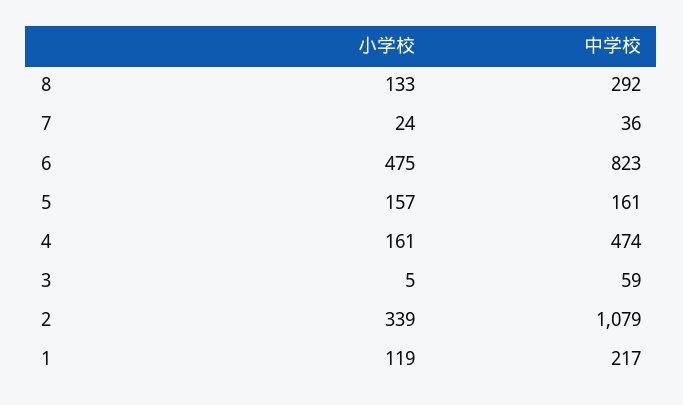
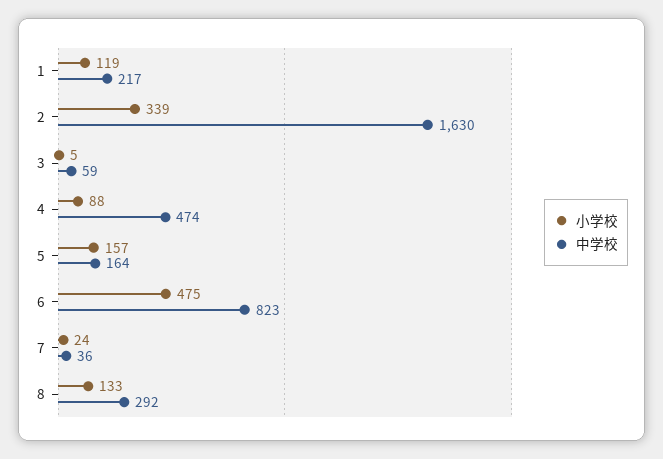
  {
    "小学校": {
      "8": 133,
      "7": 24,
      "6": 475,
      "5": 157,
-     "4": 161,
+     "4": 88,
      "3": 5,
      "2": 339,
      "1": 119
    },
    "中学校": {
      "8": 292,
      "7": 36,
      "6": 823,
-     "5": 161,
+     "5": 164,
      "4": 474,
      "3": 59,
-     "2": 1079,
+     "2": 1630,
      "1": 217
    }
  }

